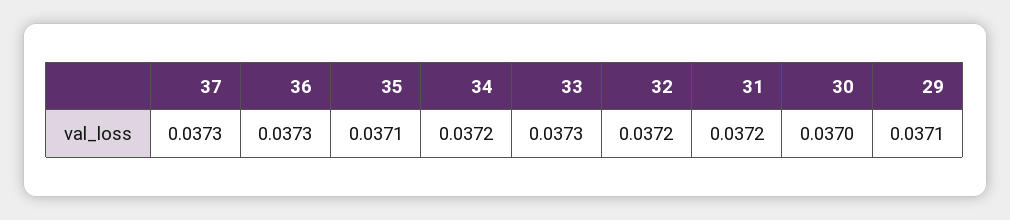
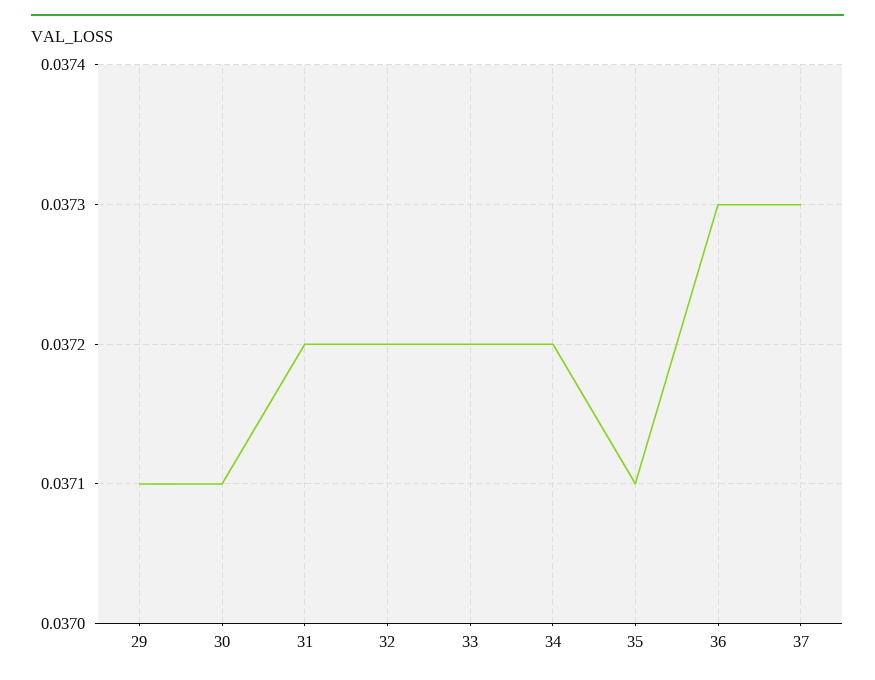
  {
    "37": 0.0373,
    "36": 0.0373,
    "35": 0.0371,
    "34": 0.0372,
-   "33": 0.0373,
+   "33": 0.0372,
    "32": 0.0372,
    "31": 0.0372,
-   "30": 0.037,
+   "30": 0.0371,
    "29": 0.0371
  }

